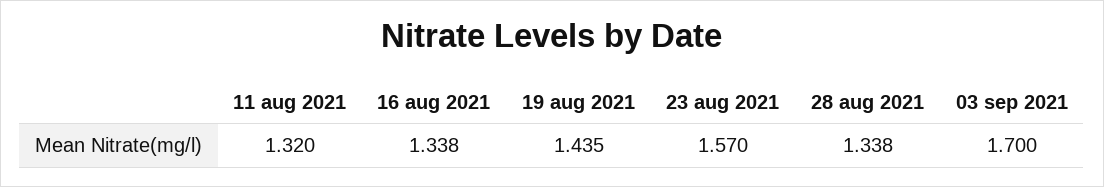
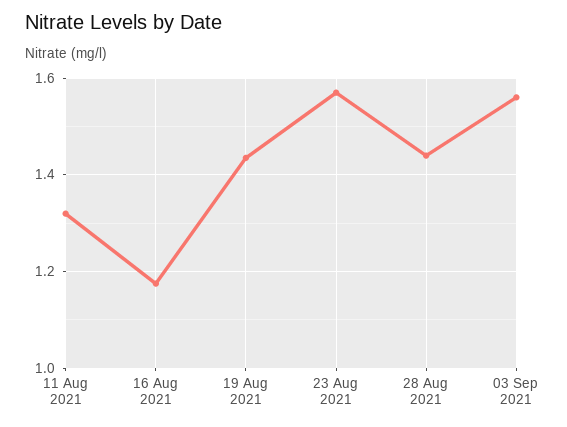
  {
    "11 aug 2021": 1.32,
-   "16 aug 2021": 1.338,
+   "16 aug 2021": 1.18,
    "19 aug 2021": 1.435,
    "23 aug 2021": 1.57,
-   "28 aug 2021": 1.338,
+   "28 aug 2021": 1.44,
-   "03 sep 2021": 1.7
+   "03 sep 2021": 1.56
  }

